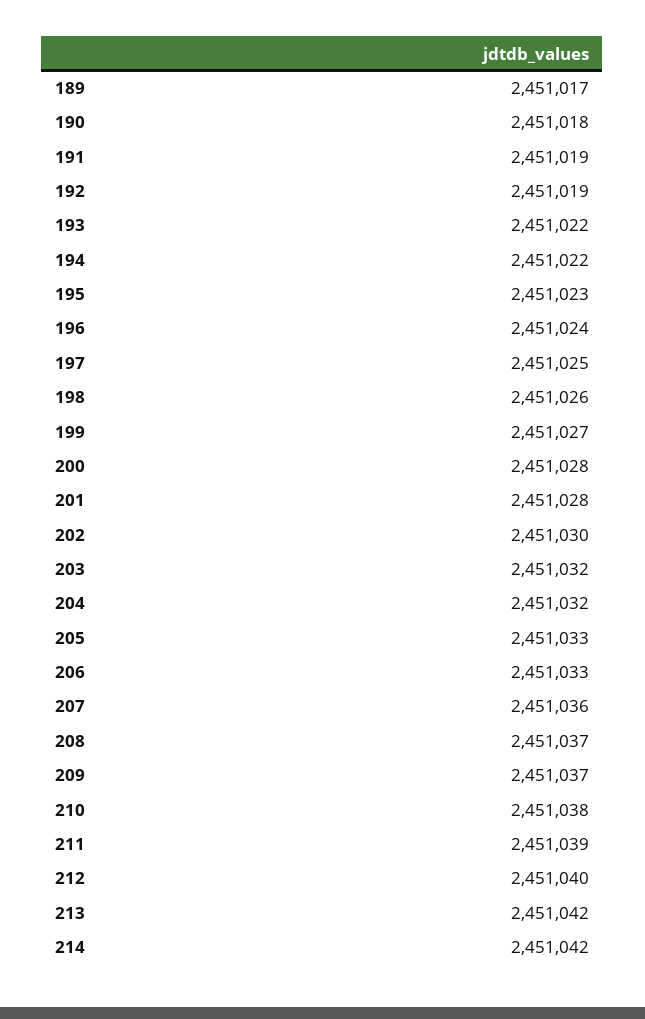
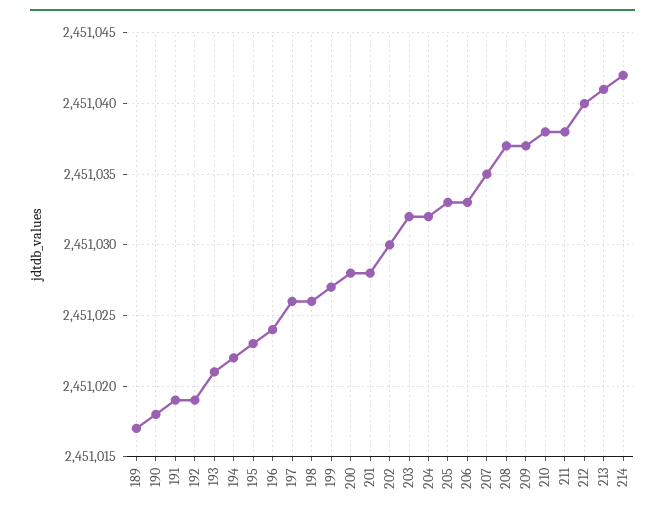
  {
    "189": 2451017,
    "190": 2451018,
    "191": 2451019,
    "192": 2451019,
-   "193": 2451022,
+   "193": 2451021,
    "194": 2451022,
    "195": 2451023,
    "196": 2451024,
-   "197": 2451025,
+   "197": 2451026,
    "198": 2451026,
    "199": 2451027,
    "200": 2451028,
    "201": 2451028,
    "202": 2451030,
    "203": 2451032,
    "204": 2451032,
    "205": 2451033,
    "206": 2451033,
-   "207": 2451036,
+   "207": 2451035,
    "208": 2451037,
    "209": 2451037,
    "210": 2451038,
-   "211": 2451039,
+   "211": 2451038,
    "212": 2451040,
-   "213": 2451042,
+   "213": 2451041,
    "214": 2451042
  }

